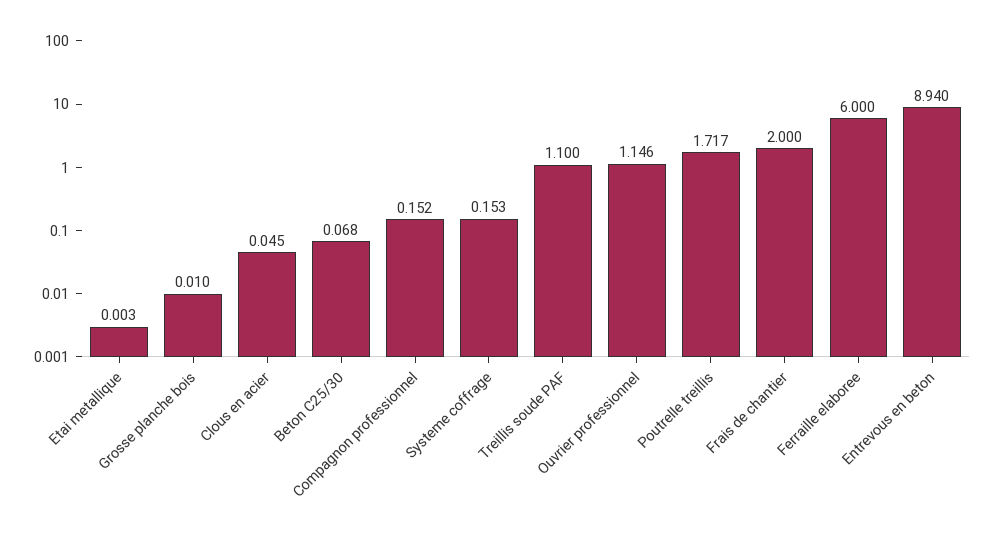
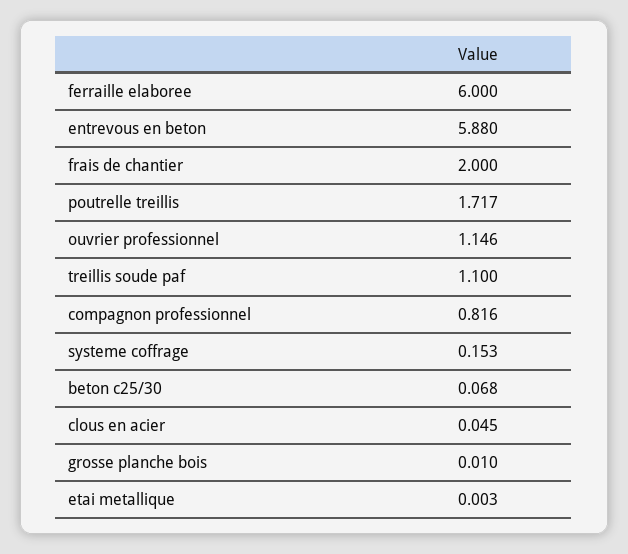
  {
    "Etai metallique": 0.003,
    "Grosse planche bois": 0.01,
    "Clous en acier": 0.045,
    "Beton C25/30": 0.068,
-   "Compagnon professionnel": 0.152,
+   "Compagnon professionnel": 0.816,
    "Systeme coffrage": 0.153,
    "Treillis soude PAF": 1.1,
    "Ouvrier professionnel": 1.146,
    "Poutrelle treillis": 1.717,
    "Frais de chantier": 2,
    "Ferraille elaboree": 6,
-   "Entrevous en beton": 8.94
+   "Entrevous en beton": 5.88
  }

